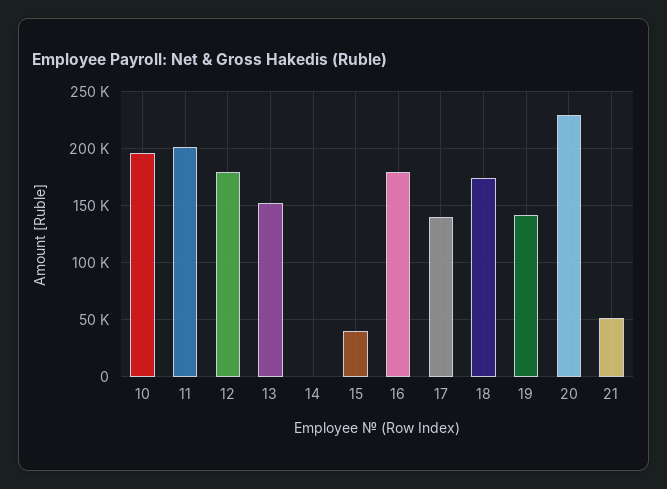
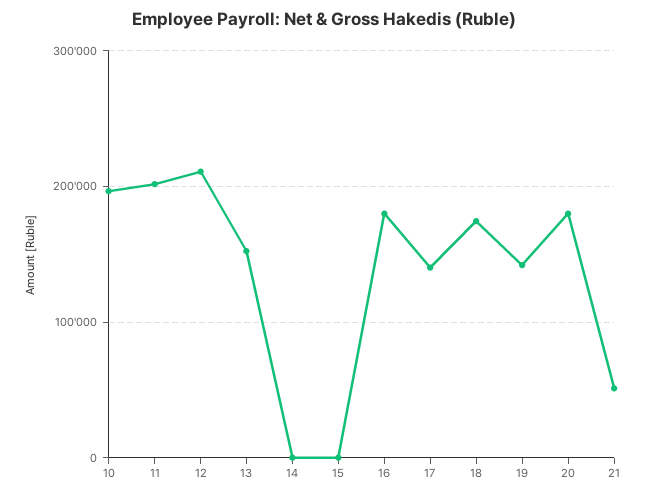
  {
    "10": 200000,
    "11": 200000,
-   "12": 180000,
+   "12": 210000,
    "13": 150000,
    "14": 0,
-   "15": 40000,
+   "15": 0,
    "16": 180000,
    "17": 140000,
    "18": 170000,
    "19": 140000,
-   "20": 230000,
+   "20": 180000,
    "21": 50000
  }

